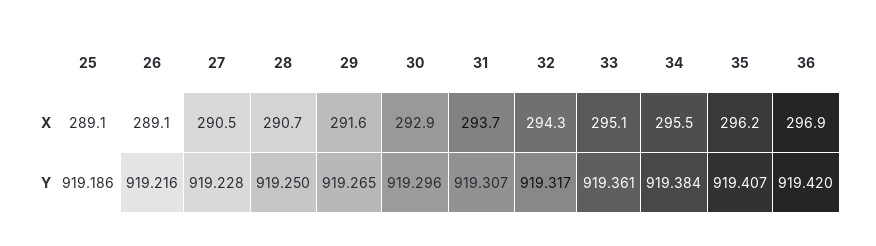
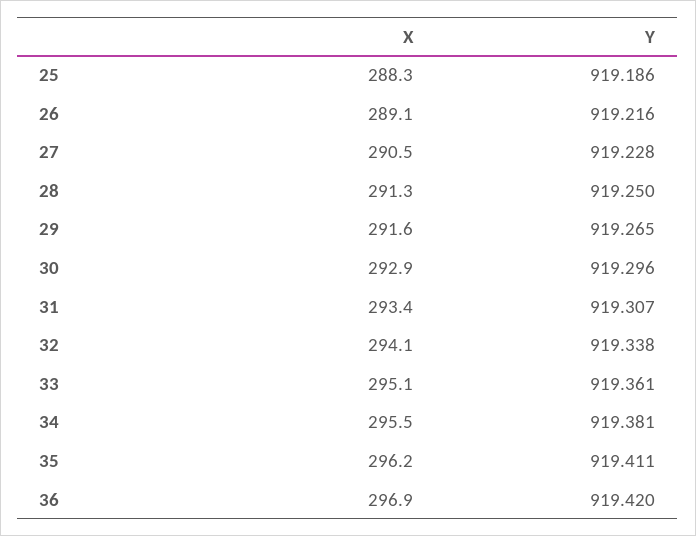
  {
    "25": {
-     "X": 289.1,
+     "X": 288.3,
      "Y": 919.186
    },
    "26": {
      "X": 289.1,
      "Y": 919.216
    },
    "27": {
      "X": 290.5,
      "Y": 919.228
    },
    "28": {
-     "X": 290.7,
+     "X": 291.3,
      "Y": 919.25
    },
    "29": {
      "X": 291.6,
      "Y": 919.265
    },
    "30": {
      "X": 292.9,
      "Y": 919.296
    },
    "31": {
-     "X": 293.7,
+     "X": 293.4,
      "Y": 919.307
    },
    "32": {
-     "X": 294.3,
+     "X": 294.1,
-     "Y": 919.317
+     "Y": 919.338
    },
    "33": {
      "X": 295.1,
      "Y": 919.361
    },
    "34": {
      "X": 295.5,
-     "Y": 919.384
+     "Y": 919.381
    },
    "35": {
      "X": 296.2,
-     "Y": 919.407
+     "Y": 919.411
    },
    "36": {
      "X": 296.9,
      "Y": 919.42
    }
  }

